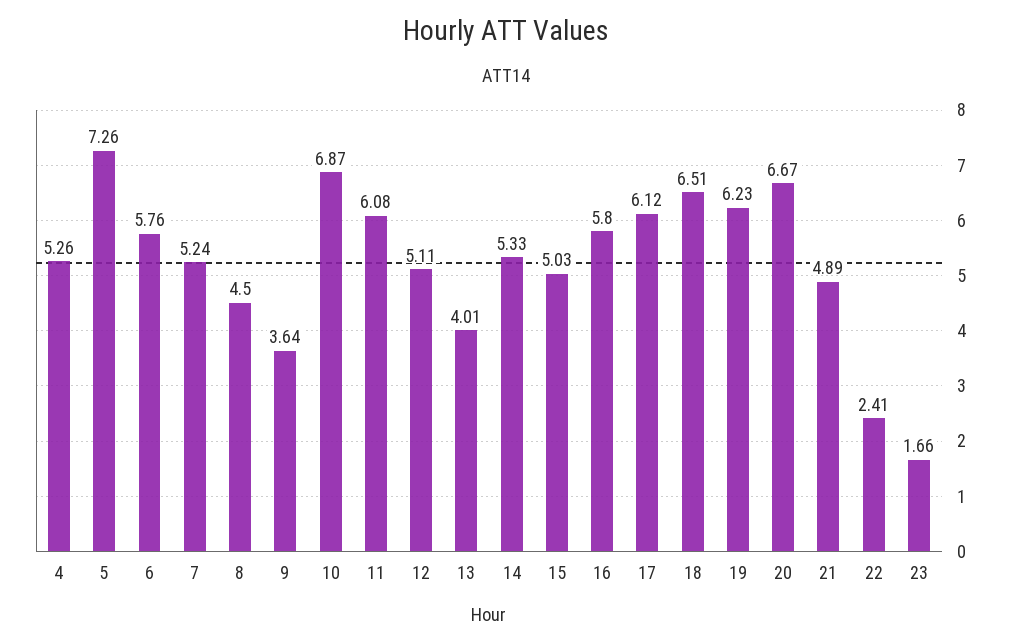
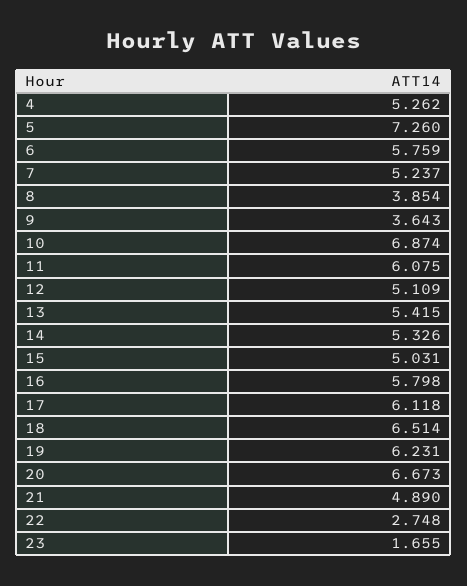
  {
    "4": 5.262,
    "5": 7.26,
    "6": 5.759,
    "7": 5.237,
-   "8": 4.5,
+   "8": 3.854,
    "9": 3.643,
    "10": 6.874,
    "11": 6.075,
    "12": 5.109,
-   "13": 4.01,
+   "13": 5.415,
    "14": 5.326,
    "15": 5.031,
    "16": 5.798,
    "17": 6.118,
    "18": 6.514,
    "19": 6.231,
    "20": 6.673,
    "21": 4.89,
-   "22": 2.41,
+   "22": 2.748,
    "23": 1.655
  }

